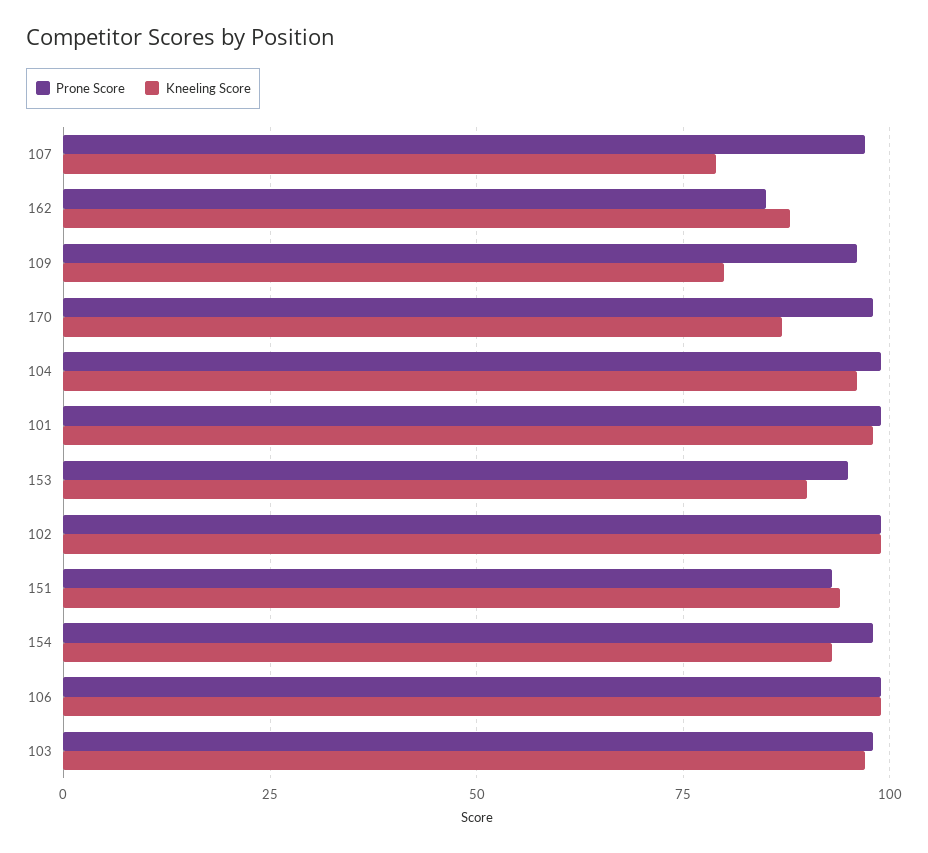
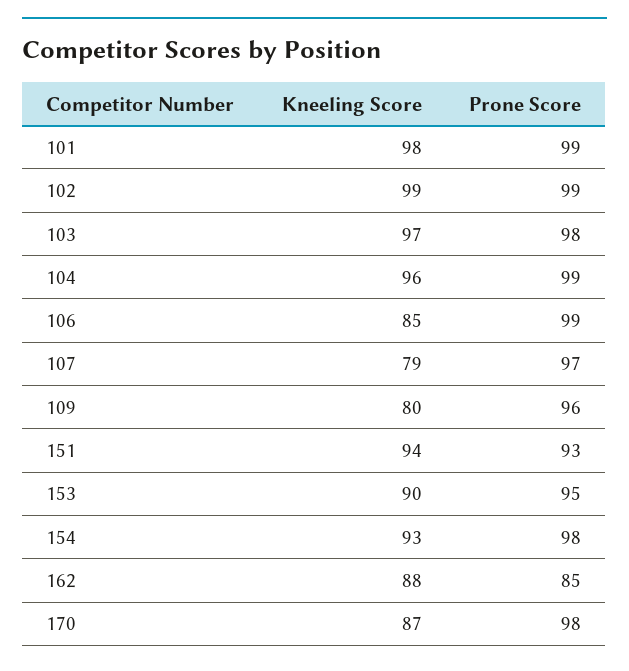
  {
    "Prone Score": {
      "107": 97,
      "162": 85,
      "109": 96,
      "170": 98,
      "104": 99,
      "101": 99,
      "153": 95,
      "102": 99,
      "151": 93,
      "154": 98,
      "106": 99,
      "103": 98
    },
    "Kneeling Score": {
      "107": 79,
      "162": 88,
      "109": 80,
      "170": 87,
      "104": 96,
      "101": 98,
      "153": 90,
      "102": 99,
      "151": 94,
      "154": 93,
-     "106": 100,
+     "106": 85,
      "103": 97
    }
  }

